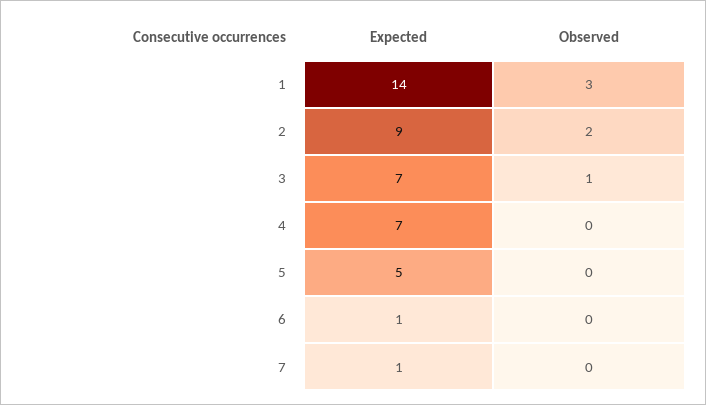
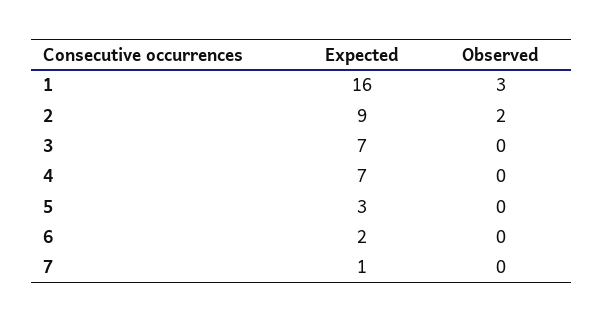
  {
    "Expected": {
-     "1": 14,
+     "1": 16,
      "2": 9,
      "3": 7,
      "4": 7,
-     "5": 5,
+     "5": 3,
-     "6": 1,
+     "6": 2,
      "7": 1
    },
    "Observed": {
      "1": 3,
      "2": 2,
-     "3": 1,
+     "3": 0,
      "4": 0,
      "5": 0,
      "6": 0,
      "7": 0
    }
  }

